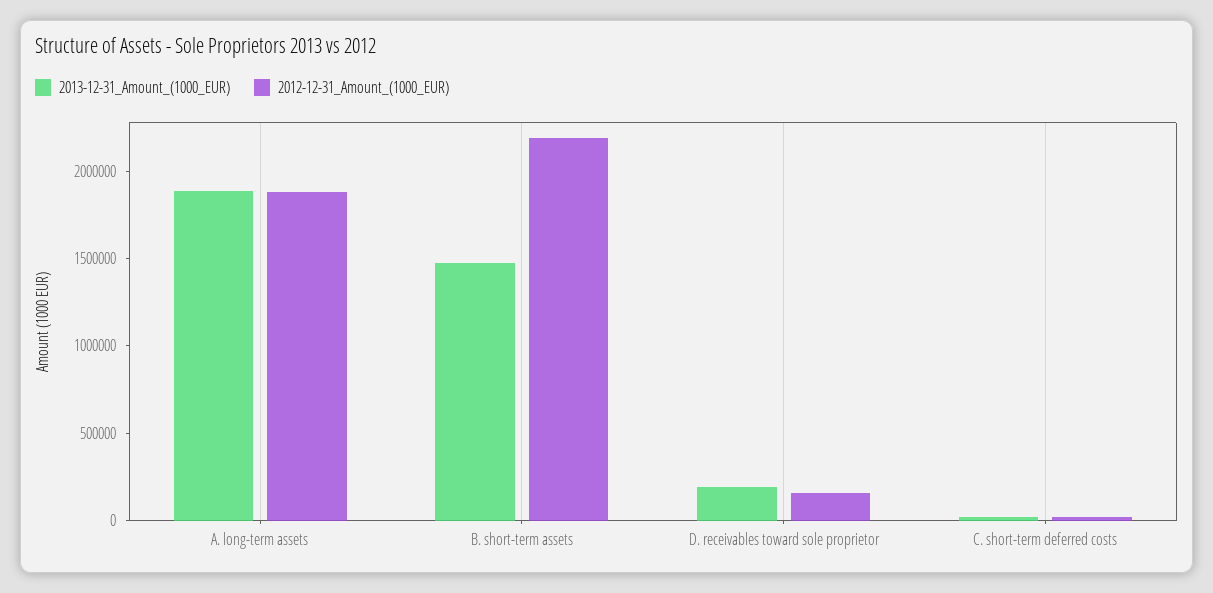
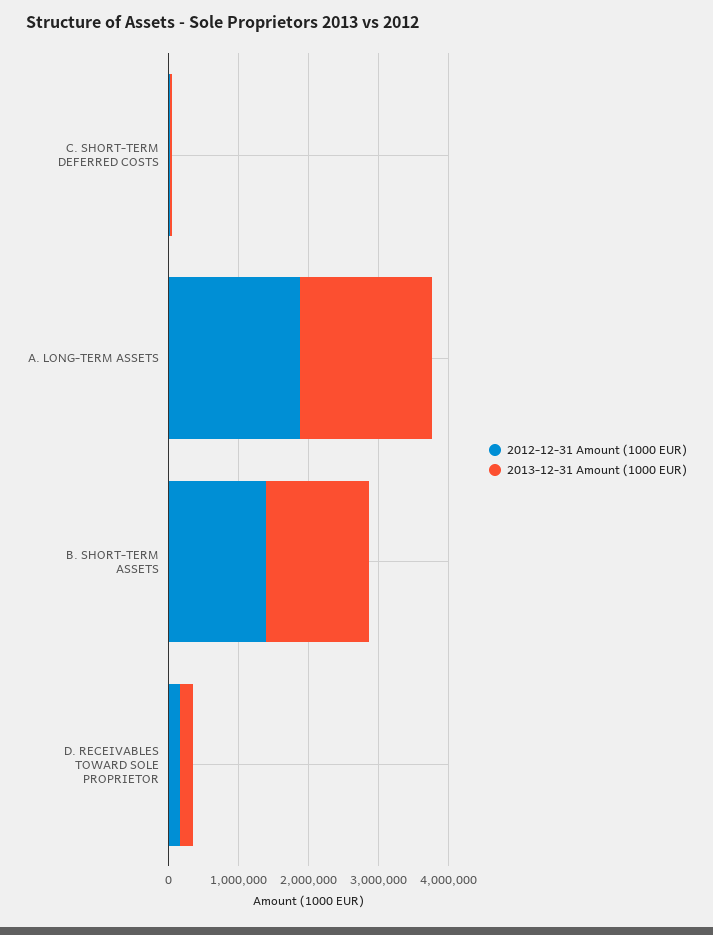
  {
    "2013-12-31_Amount_(1000_EUR)": {
      "A. long-term assets": 1900000,
      "B. short-term assets": 1500000,
      "D. receivables toward sole proprietor": 200000,
      "C. short-term deferred costs": 0
    },
    "2012-12-31_Amount_(1000_EUR)": {
      "A. long-term assets": 1900000,
-     "B. short-term assets": 2200000,
+     "B. short-term assets": 1400000,
      "D. receivables toward sole proprietor": 200000,
      "C. short-term deferred costs": 0
    }
  }

